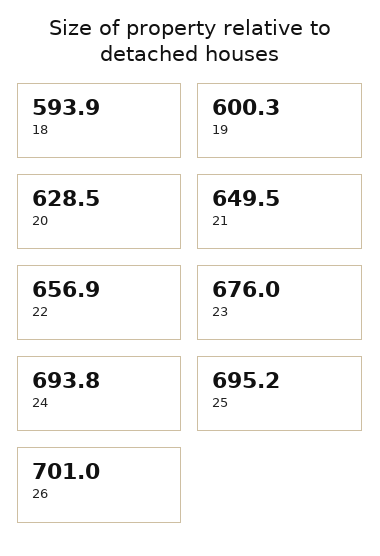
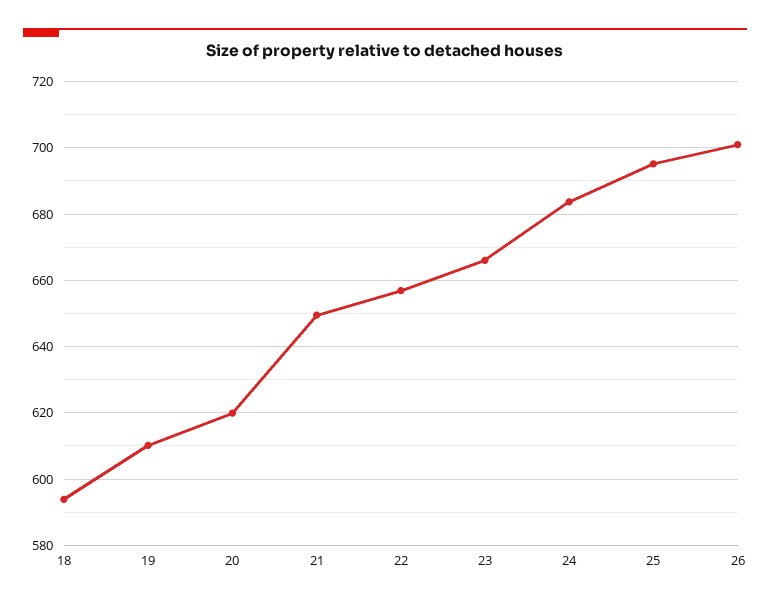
  {
    "18": 593.9,
-   "19": 600.3,
+   "19": 610,
-   "20": 628.5,
+   "20": 620,
    "21": 649.5,
    "22": 656.9,
-   "23": 676,
+   "23": 666,
-   "24": 693.8,
+   "24": 684,
    "25": 695.2,
    "26": 701
  }

